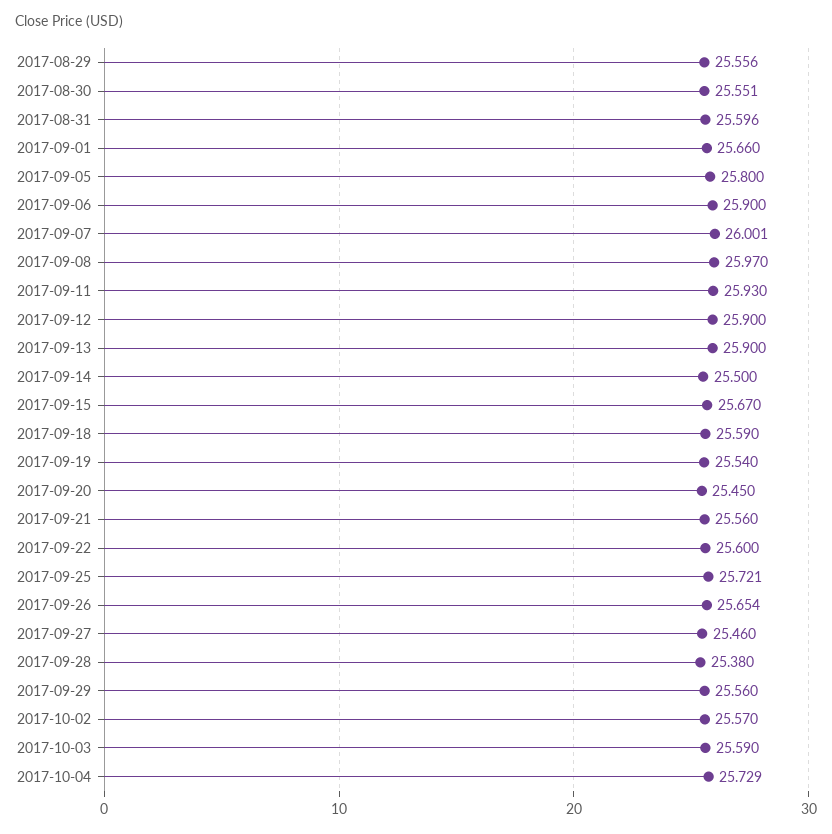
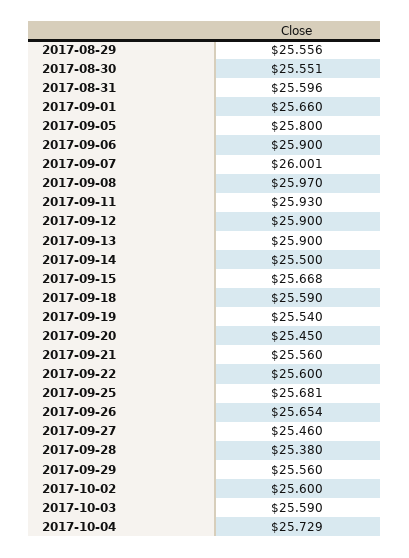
  {
    "2017-08-29": 25.556,
    "2017-08-30": 25.551,
    "2017-08-31": 25.596,
    "2017-09-01": 25.66,
    "2017-09-05": 25.8,
    "2017-09-06": 25.9,
    "2017-09-07": 26.001,
    "2017-09-08": 25.97,
    "2017-09-11": 25.93,
    "2017-09-12": 25.9,
    "2017-09-13": 25.9,
    "2017-09-14": 25.5,
-   "2017-09-15": 25.67,
+   "2017-09-15": 25.668,
    "2017-09-18": 25.59,
    "2017-09-19": 25.54,
    "2017-09-20": 25.45,
    "2017-09-21": 25.56,
    "2017-09-22": 25.6,
-   "2017-09-25": 25.721,
+   "2017-09-25": 25.681,
    "2017-09-26": 25.654,
    "2017-09-27": 25.46,
    "2017-09-28": 25.38,
    "2017-09-29": 25.56,
-   "2017-10-02": 25.57,
+   "2017-10-02": 25.6,
    "2017-10-03": 25.59,
    "2017-10-04": 25.729
  }

